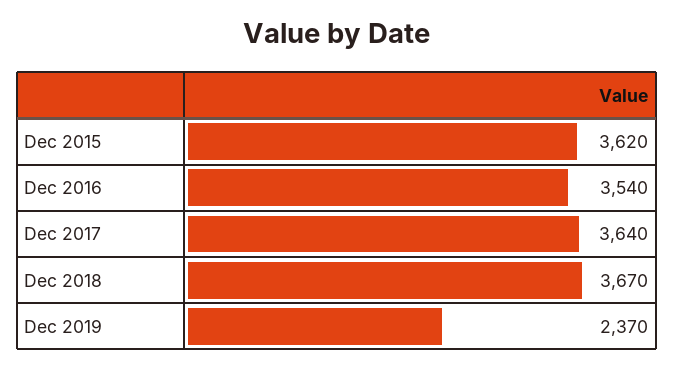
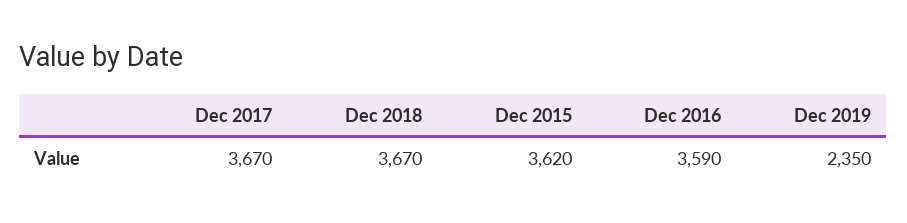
  {
    "Dec 2015": 3620,
-   "Dec 2016": 3540,
+   "Dec 2016": 3590,
-   "Dec 2017": 3640,
+   "Dec 2017": 3670,
    "Dec 2018": 3670,
-   "Dec 2019": 2370
+   "Dec 2019": 2350
  }

